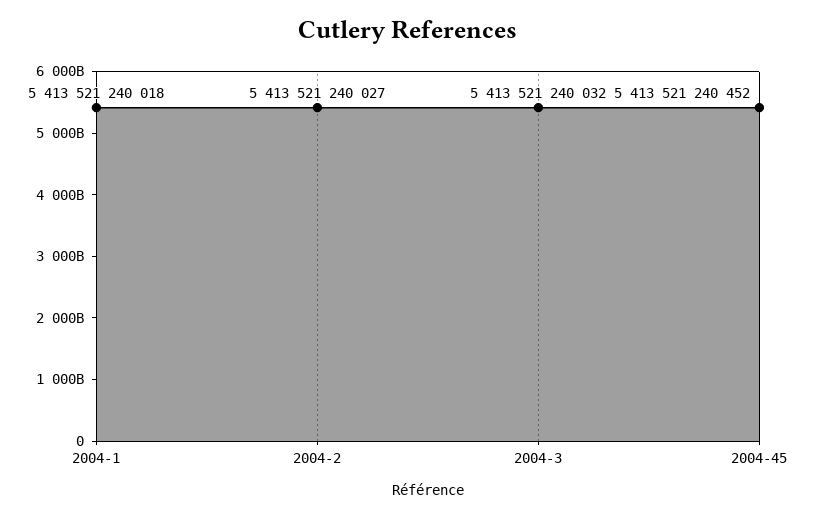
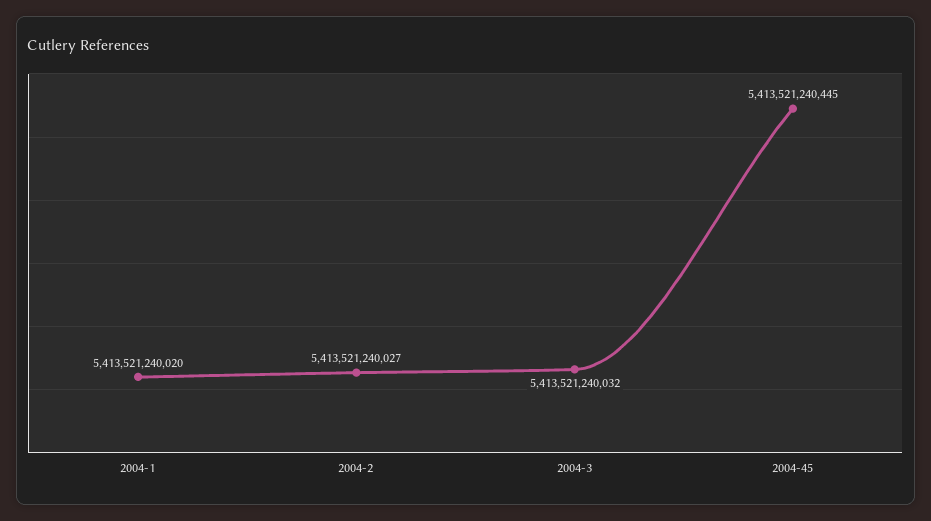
  {
-   "2004-1": 5413521240018,
+   "2004-1": 5413521240020,
    "2004-2": 5413521240027,
    "2004-3": 5413521240032,
-   "2004-45": 5413521240452
+   "2004-45": 5413521240445
  }

